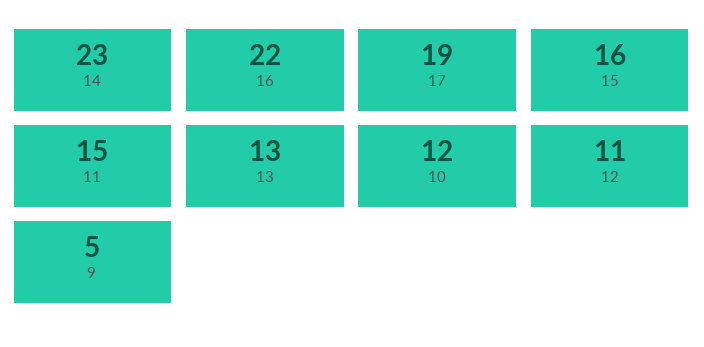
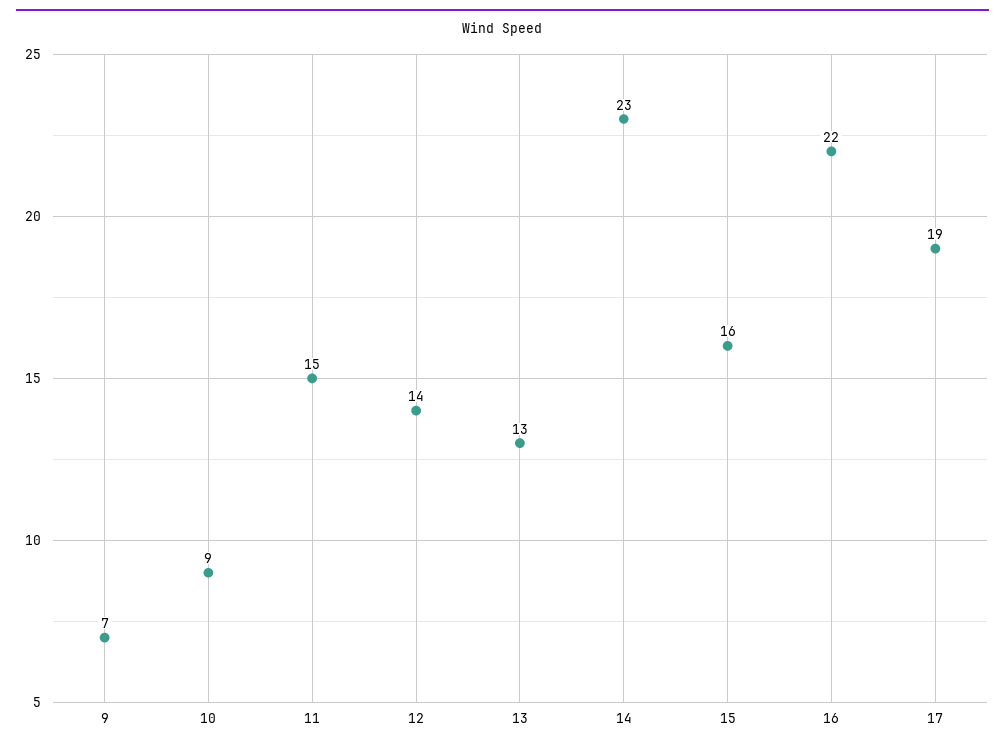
  {
    "14": 23,
    "16": 22,
    "17": 19,
    "15": 16,
    "11": 15,
    "13": 13,
-   "10": 12,
+   "10": 9,
-   "12": 11,
+   "12": 14,
-   "9": 5
+   "9": 7
  }

